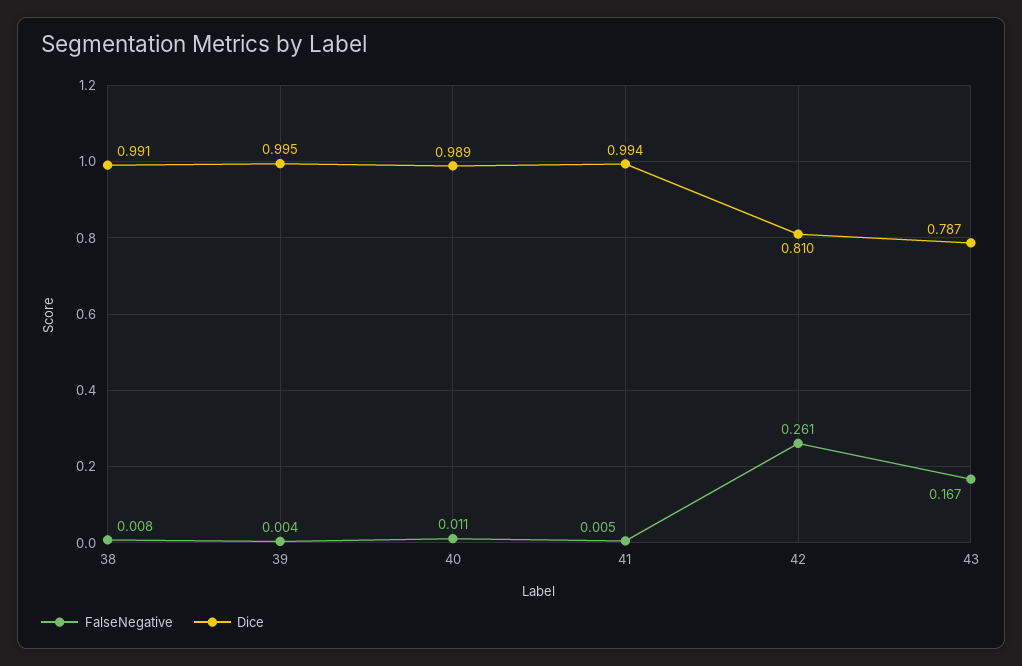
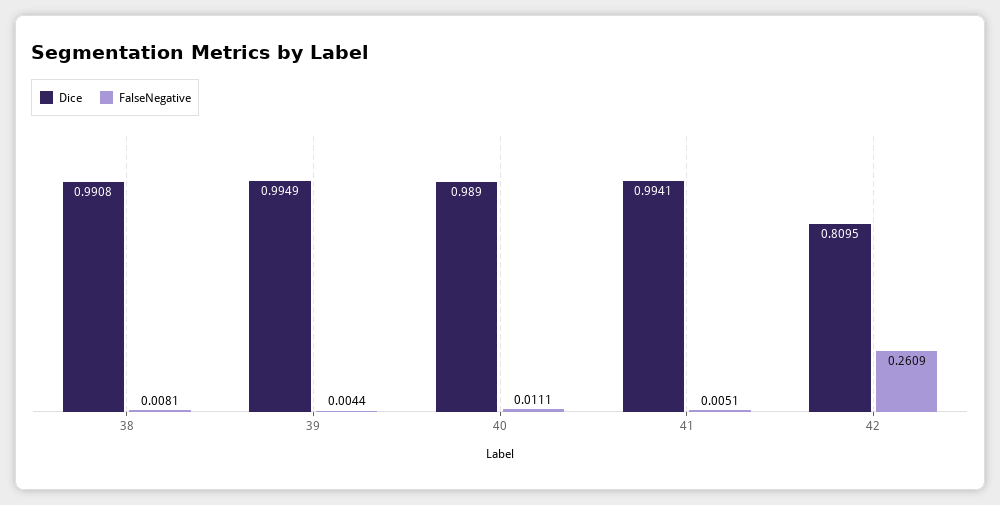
  {
    "FalseNegative": {
      "38": 0.0081,
      "39": 0.0044,
      "40": 0.0111,
      "41": 0.0051,
-     "42": 0.2609,
+     "42": 0.2609
-     "43": 0.167
    },
    "Dice": {
      "38": 0.9908,
      "39": 0.9949,
      "40": 0.989,
      "41": 0.9941,
-     "42": 0.8095,
+     "42": 0.8095
-     "43": 0.787
    }
  }

